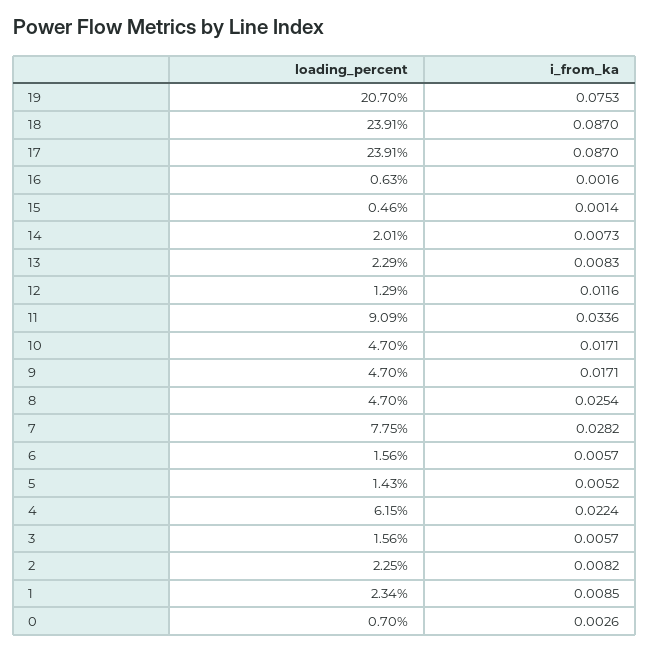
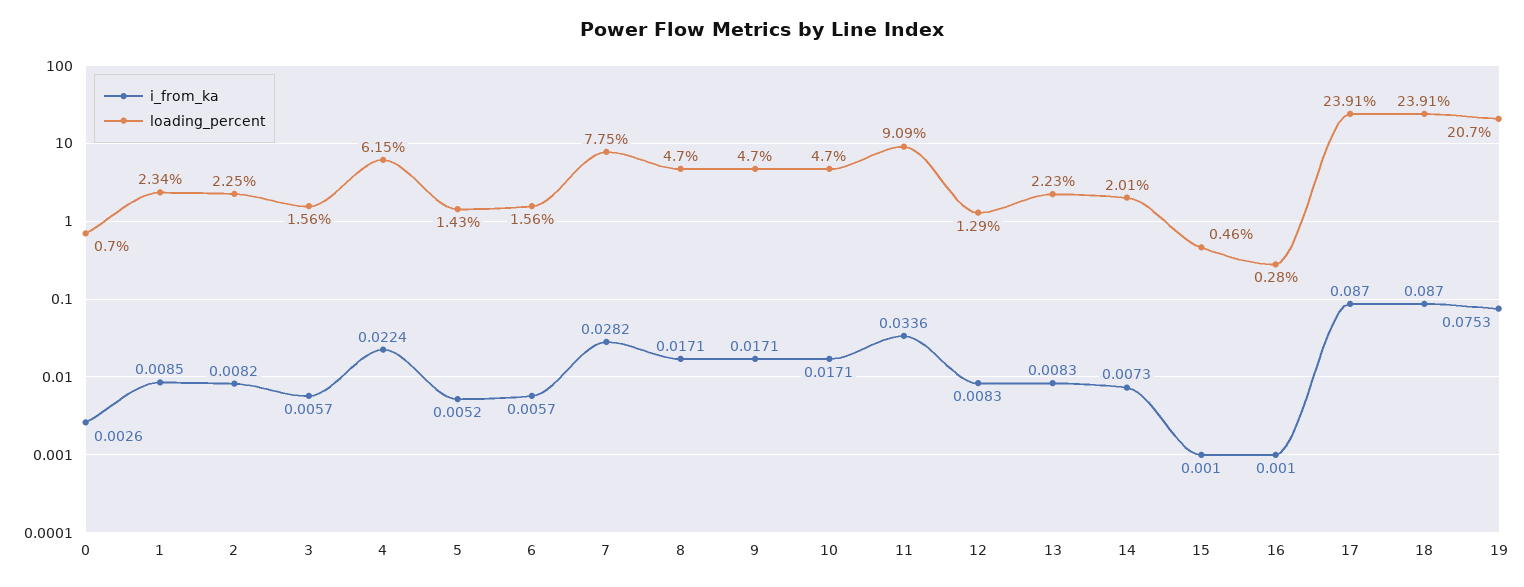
  {
    "loading_percent": {
      "19": 20.7,
      "18": 23.91,
      "17": 23.91,
-     "16": 0.63,
+     "16": 0.28,
      "15": 0.46,
      "14": 2.01,
-     "13": 2.29,
+     "13": 2.23,
      "12": 1.29,
      "11": 9.09,
      "10": 4.7,
      "9": 4.7,
      "8": 4.7,
      "7": 7.75,
      "6": 1.56,
      "5": 1.43,
      "4": 6.15,
      "3": 1.56,
      "2": 2.25,
      "1": 2.34,
      "0": 0.7
    },
    "i_from_ka": {
      "19": 0.0753,
      "18": 0.087,
      "17": 0.087,
-     "16": 0.0016,
+     "16": 0.001,
-     "15": 0.0014,
+     "15": 0.001,
      "14": 0.0073,
      "13": 0.0083,
-     "12": 0.0116,
+     "12": 0.0083,
      "11": 0.0336,
      "10": 0.0171,
      "9": 0.0171,
-     "8": 0.0254,
+     "8": 0.0171,
      "7": 0.0282,
      "6": 0.0057,
      "5": 0.0052,
      "4": 0.0224,
      "3": 0.0057,
      "2": 0.0082,
      "1": 0.0085,
      "0": 0.0026
    }
  }

